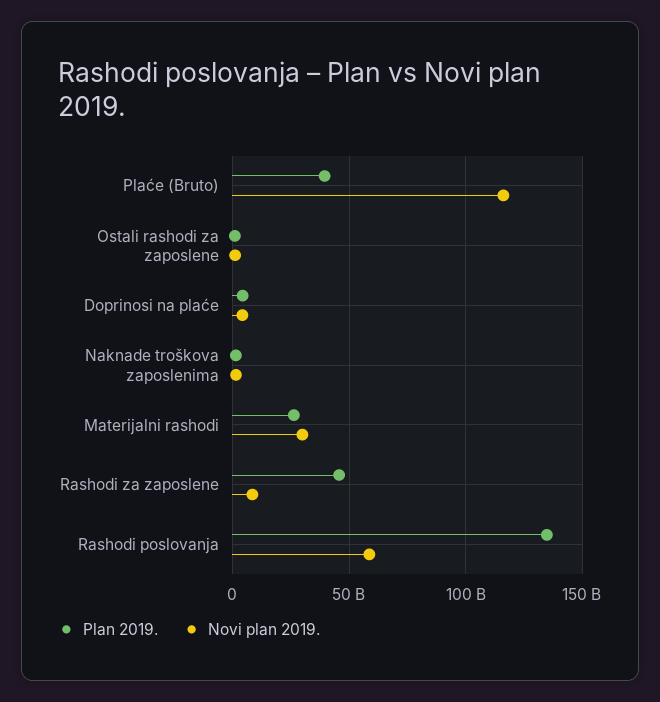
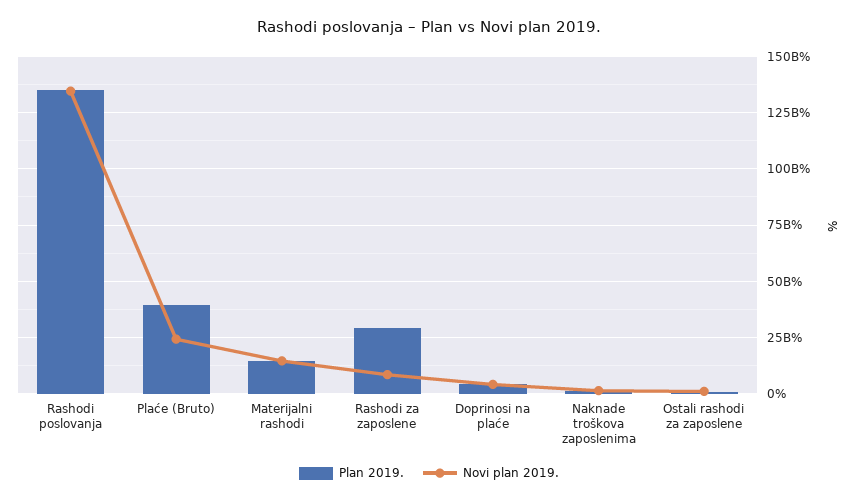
  {
    "Plan 2019.": {
      "Plaće (Bruto)": 40000000000,
      "Ostali rashodi za zaposlene": 0,
      "Doprinosi na plaće": 5000000000,
      "Naknade troškova zaposlenima": 0,
-     "Materijalni rashodi": 25000000000,
+     "Materijalni rashodi": 15000000000,
-     "Rashodi za zaposlene": 45000000000,
+     "Rashodi za zaposlene": 30000000000,
      "Rashodi poslovanja": 135000000000
    },
    "Novi plan 2019.": {
-     "Plaće (Bruto)": 115000000000,
+     "Plaće (Bruto)": 25000000000,
      "Ostali rashodi za zaposlene": 0,
      "Doprinosi na plaće": 5000000000,
      "Naknade troškova zaposlenima": 0,
-     "Materijalni rashodi": 30000000000,
+     "Materijalni rashodi": 15000000000,
      "Rashodi za zaposlene": 10000000000,
-     "Rashodi poslovanja": 60000000000
+     "Rashodi poslovanja": 135000000000
    }
  }

